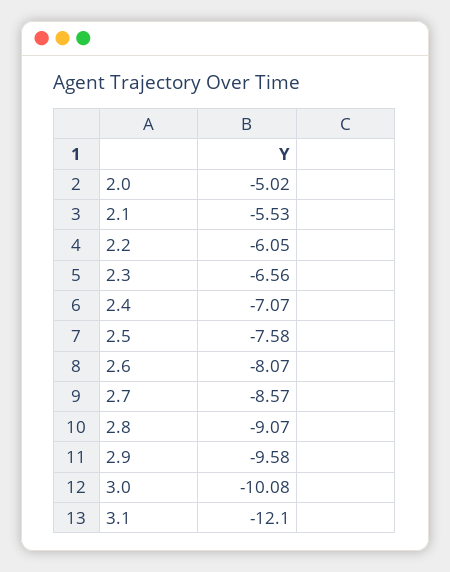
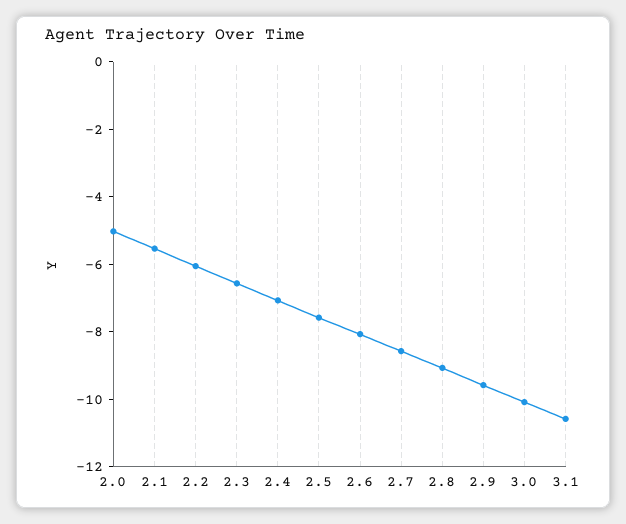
  {
    "2.0": -5.02,
    "2.1": -5.53,
    "2.2": -6.05,
    "2.3": -6.56,
    "2.4": -7.07,
    "2.5": -7.58,
    "2.6": -8.07,
    "2.7": -8.57,
    "2.8": -9.07,
    "2.9": -9.58,
    "3.0": -10.08,
-   "3.1": -12.1
+   "3.1": -10.5
  }

